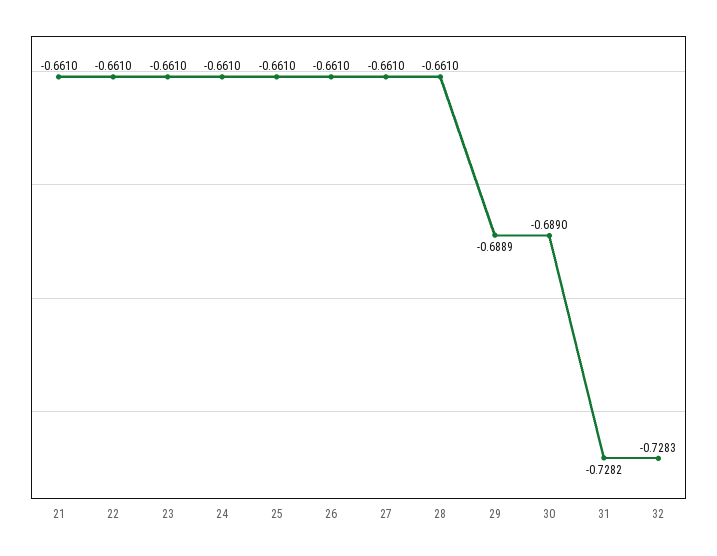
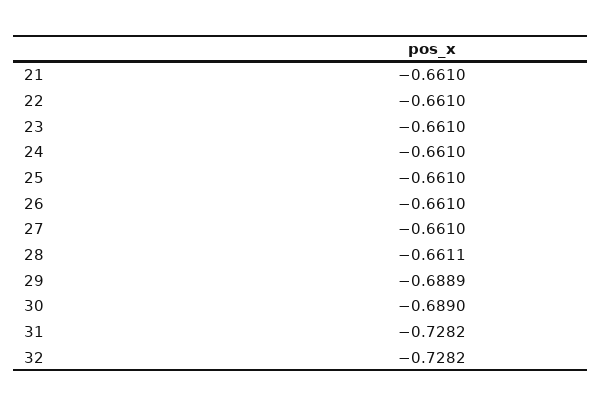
  {
    "21": -0.661,
    "22": -0.661,
    "23": -0.661,
    "24": -0.661,
    "25": -0.661,
    "26": -0.661,
    "27": -0.661,
-   "28": -0.661,
+   "28": -0.6611,
    "29": -0.6889,
    "30": -0.689,
    "31": -0.7282,
-   "32": -0.7283
+   "32": -0.7282
  }

